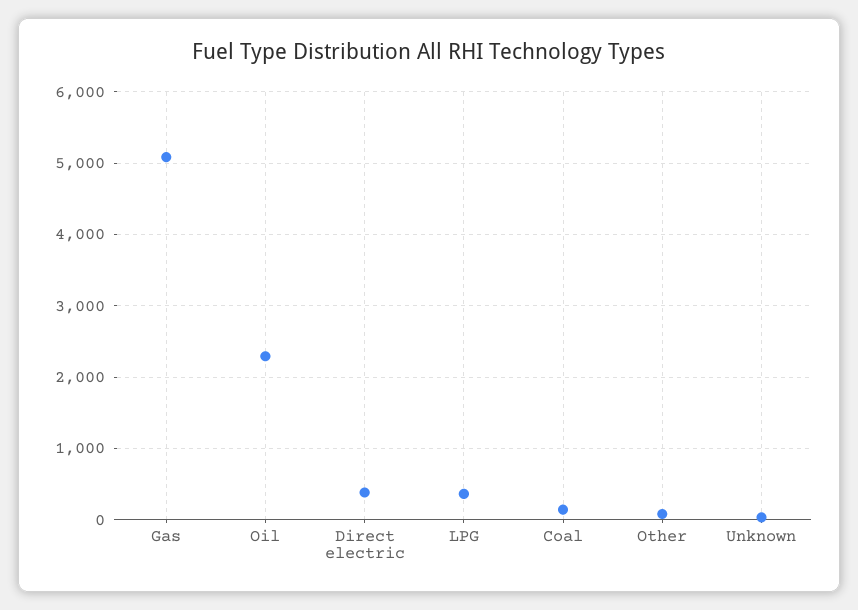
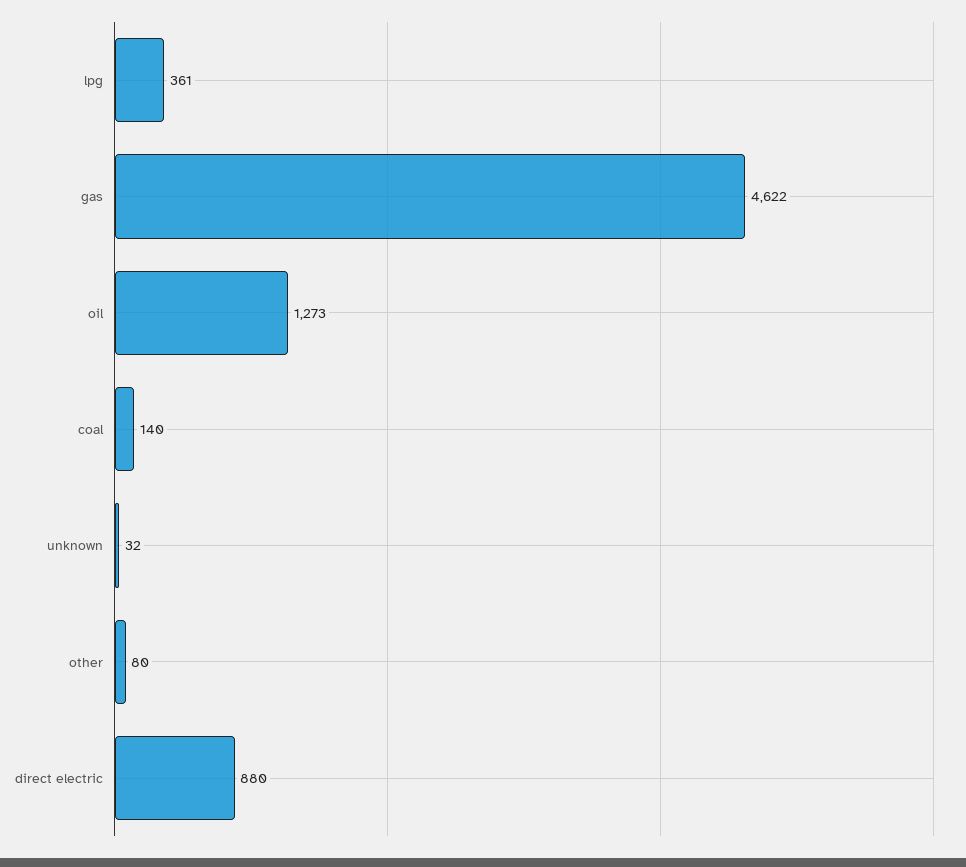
  {
-   "Gas": 5100,
+   "Gas": 4622,
-   "Oil": 2300,
+   "Oil": 1273,
-   "Direct electric": 400,
+   "Direct electric": 880,
    "LPG": 361,
    "Coal": 140,
    "Other": 80,
    "Unknown": 32
  }

